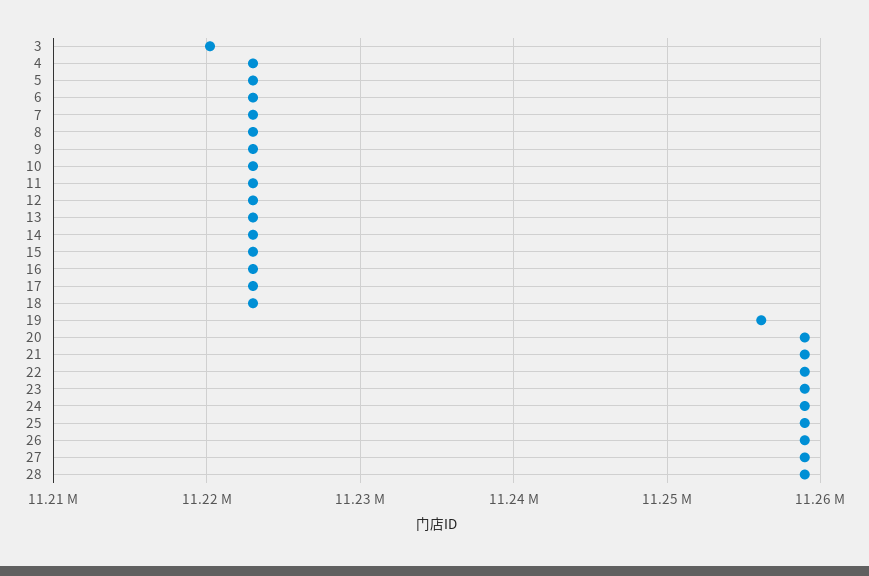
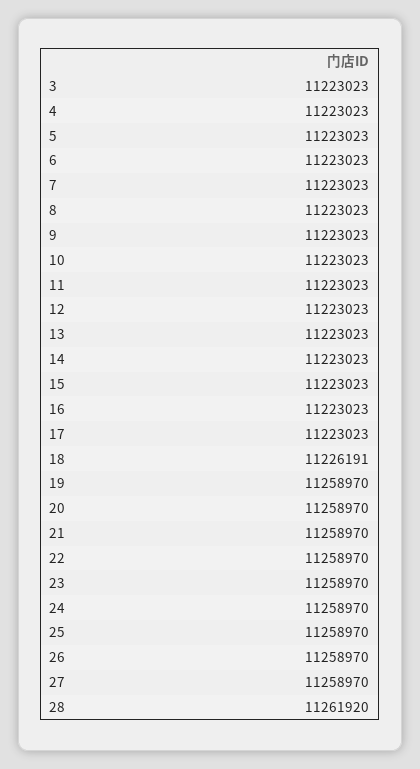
  {
-   "3": 11220000,
+   "3": 11223023,
    "4": 11223023,
    "5": 11223023,
    "6": 11223023,
    "7": 11223023,
    "8": 11223023,
    "9": 11223023,
    "10": 11223023,
    "11": 11223023,
    "12": 11223023,
    "13": 11223023,
    "14": 11223023,
    "15": 11223023,
    "16": 11223023,
    "17": 11223023,
-   "18": 11223000,
+   "18": 11226191,
-   "19": 11256000,
+   "19": 11258970,
    "20": 11258970,
    "21": 11258970,
    "22": 11258970,
    "23": 11258970,
    "24": 11258970,
    "25": 11258970,
    "26": 11258970,
    "27": 11258970,
-   "28": 11259000
+   "28": 11261920
  }

